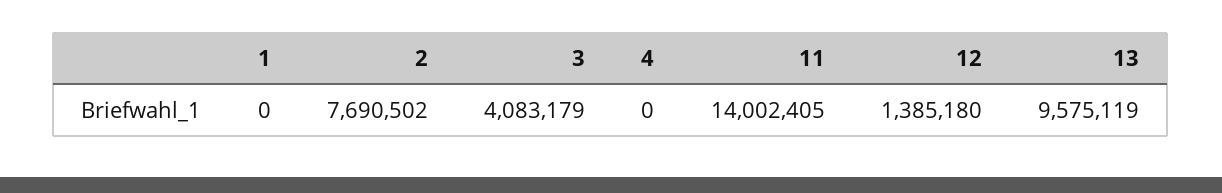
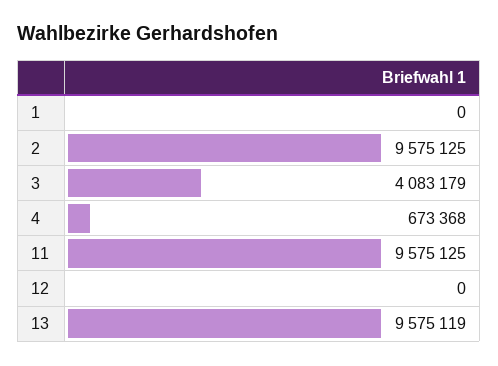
  {
    "1": 0,
-   "2": 7690502,
+   "2": 9575125,
    "3": 4083179,
-   "4": 0,
+   "4": 673368,
-   "11": 14002405,
+   "11": 9575125,
-   "12": 1385180,
+   "12": 0,
    "13": 9575119
  }

